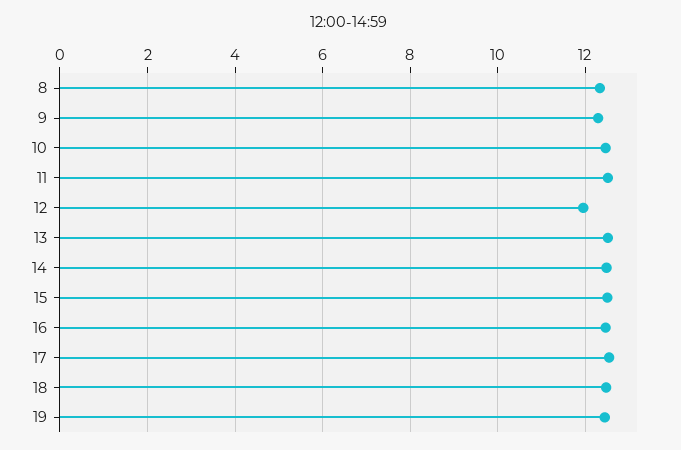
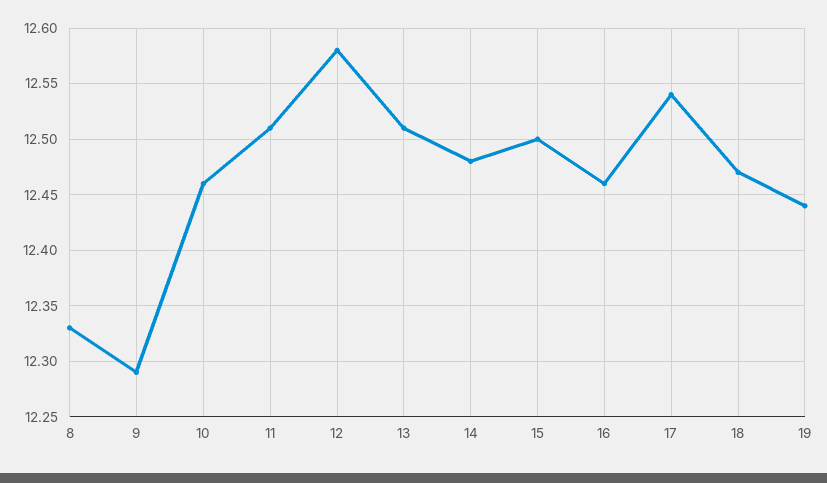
  {
    "8": 12.33,
    "9": 12.29,
    "10": 12.46,
    "11": 12.51,
-   "12": 12,
+   "12": 12.58,
    "13": 12.51,
    "14": 12.48,
    "15": 12.5,
    "16": 12.46,
    "17": 12.54,
    "18": 12.47,
    "19": 12.44
  }

